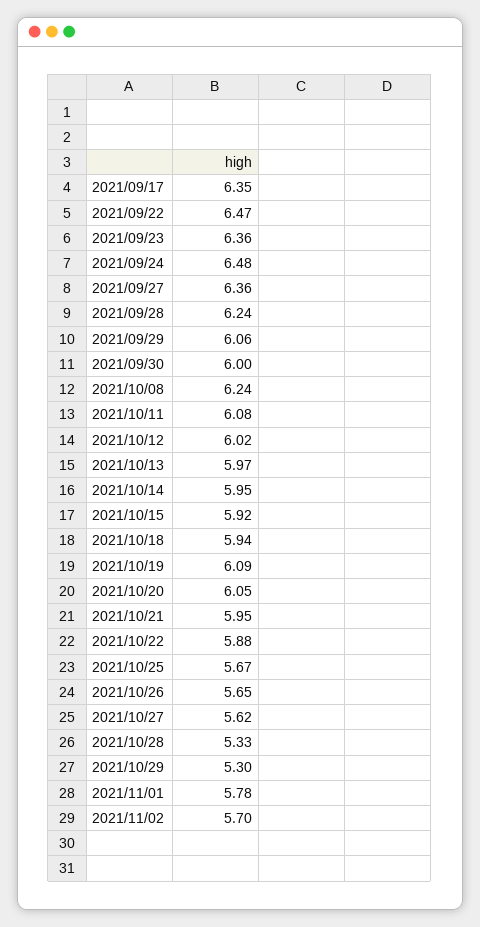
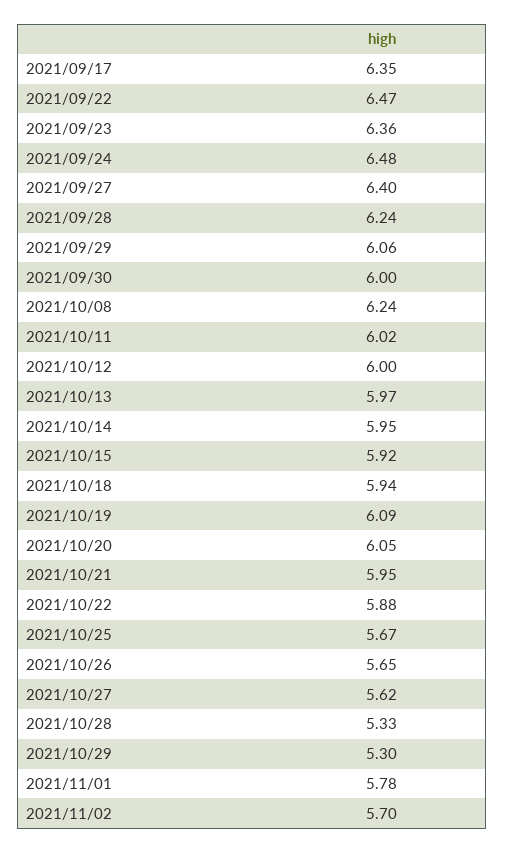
  {
    "2021/09/17": 6.35,
    "2021/09/22": 6.47,
    "2021/09/23": 6.36,
    "2021/09/24": 6.48,
-   "2021/09/27": 6.36,
+   "2021/09/27": 6.4,
    "2021/09/28": 6.24,
    "2021/09/29": 6.06,
    "2021/09/30": 6,
    "2021/10/08": 6.24,
-   "2021/10/11": 6.08,
+   "2021/10/11": 6.02,
-   "2021/10/12": 6.02,
+   "2021/10/12": 6,
    "2021/10/13": 5.97,
    "2021/10/14": 5.95,
    "2021/10/15": 5.92,
    "2021/10/18": 5.94,
    "2021/10/19": 6.09,
    "2021/10/20": 6.05,
    "2021/10/21": 5.95,
    "2021/10/22": 5.88,
    "2021/10/25": 5.67,
    "2021/10/26": 5.65,
    "2021/10/27": 5.62,
    "2021/10/28": 5.33,
    "2021/10/29": 5.3,
    "2021/11/01": 5.78,
    "2021/11/02": 5.7
  }

